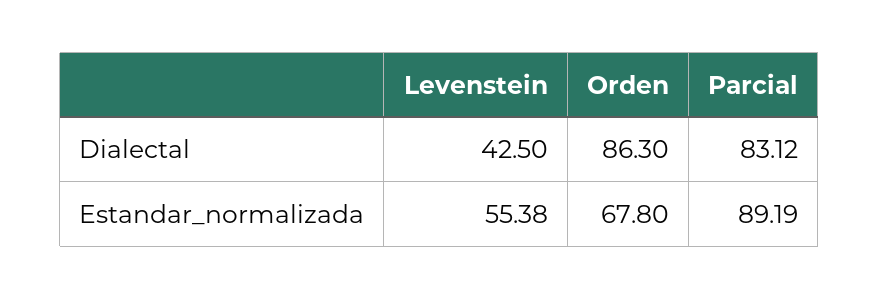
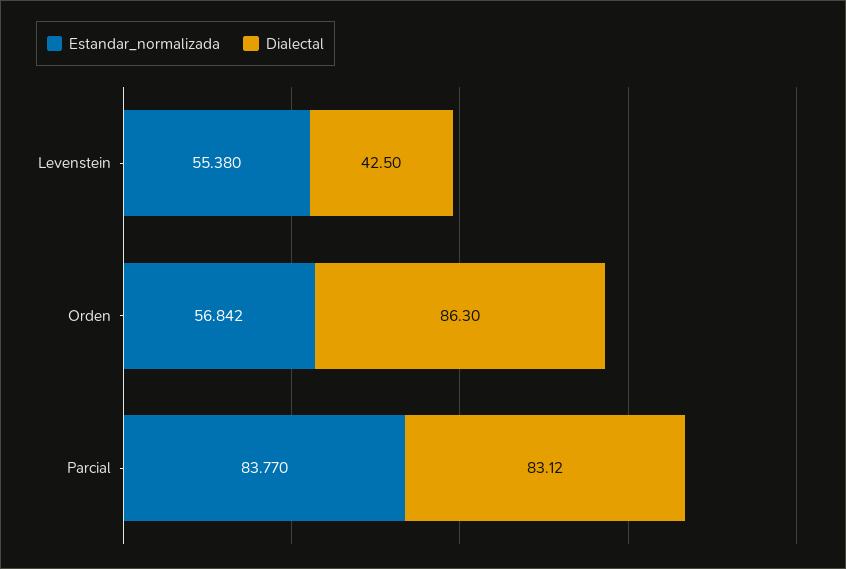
  {
    "Dialectal": {
      "Levenstein": 42.5,
      "Orden": 86.3,
      "Parcial": 83.12
    },
    "Estandar_normalizada": {
      "Levenstein": 55.38,
-     "Orden": 67.8,
+     "Orden": 56.842,
-     "Parcial": 89.19
+     "Parcial": 83.77
    }
  }

